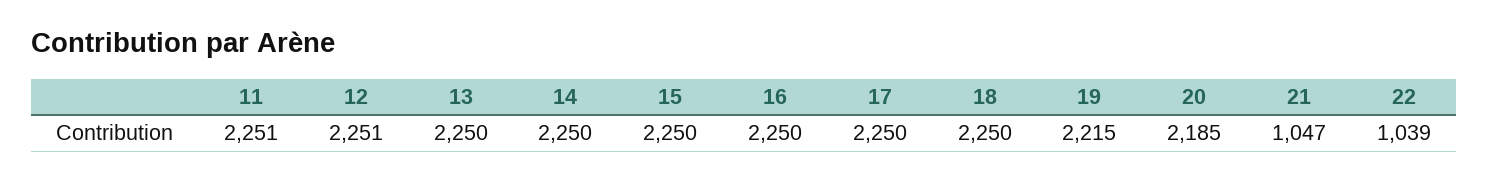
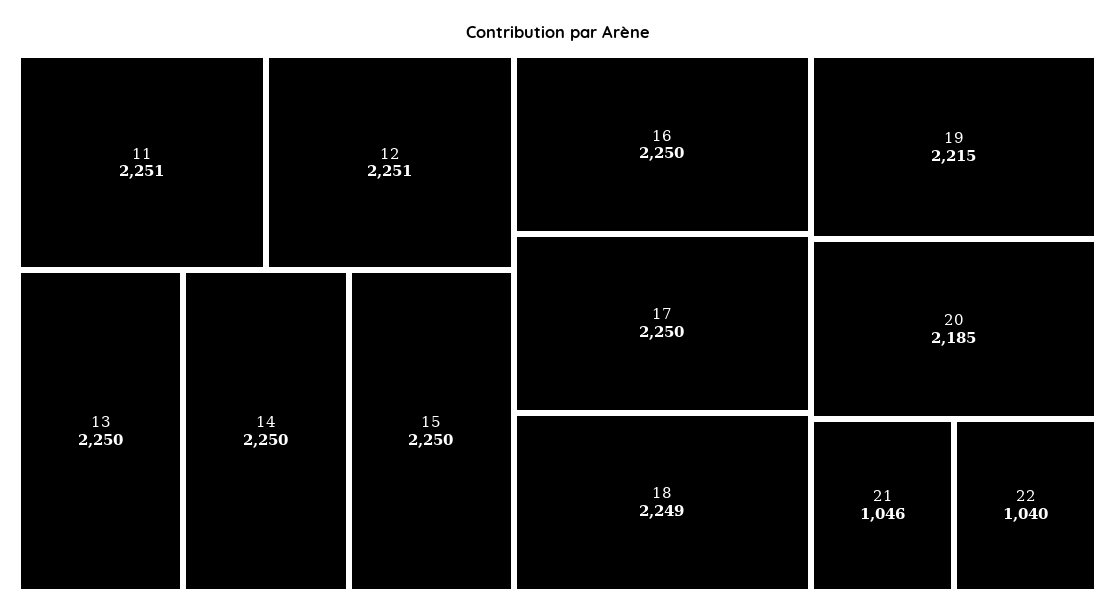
  {
    "11": 2251,
    "12": 2251,
    "13": 2250,
    "14": 2250,
    "15": 2250,
    "16": 2250,
    "17": 2250,
-   "18": 2250,
+   "18": 2249,
    "19": 2215,
    "20": 2185,
-   "21": 1047,
+   "21": 1046,
-   "22": 1039
+   "22": 1040
  }

